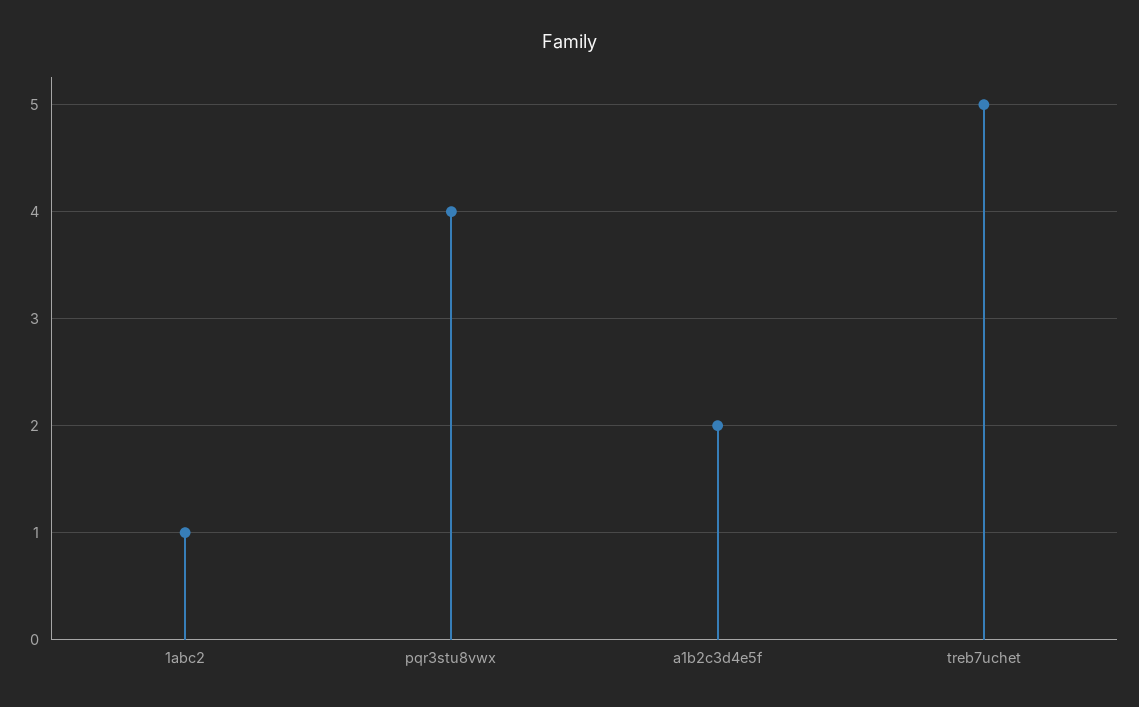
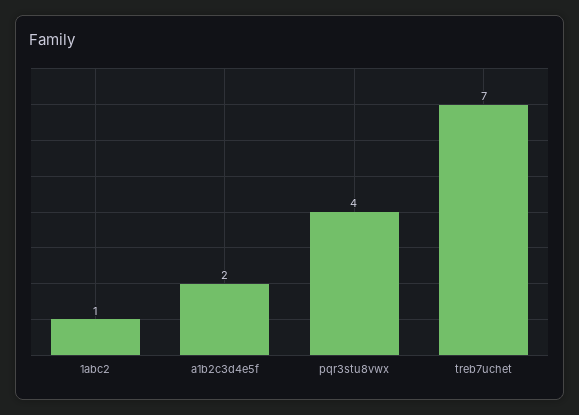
  {
    "1abc2": 1,
    "pqr3stu8vwx": 4,
    "a1b2c3d4e5f": 2,
-   "treb7uchet": 5
+   "treb7uchet": 7
  }

